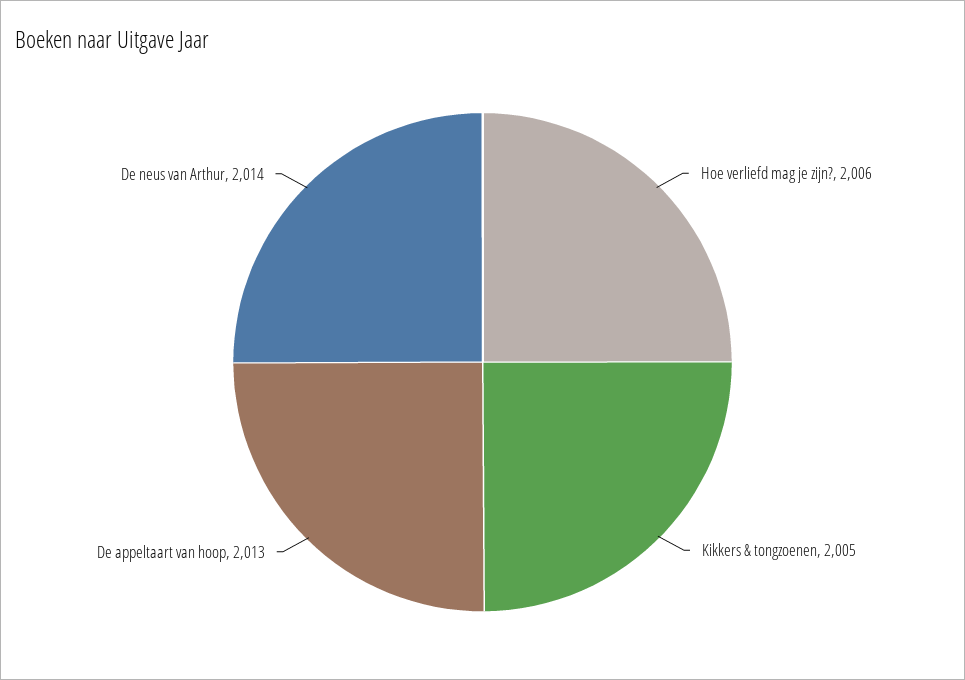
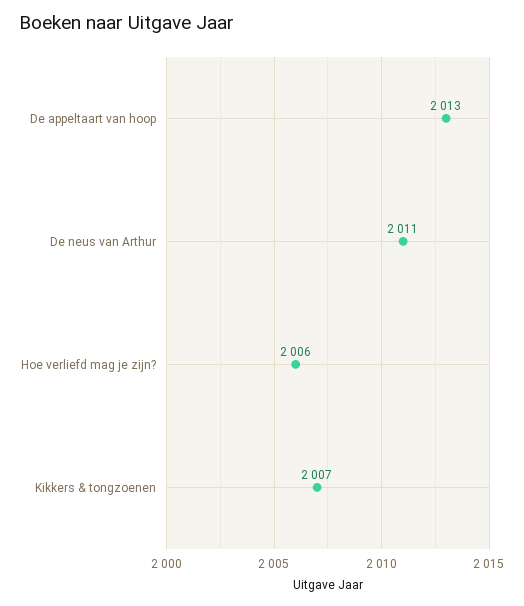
  {
    "Hoe verliefd mag je zijn?": 2006,
-   "Kikkers & tongzoenen": 2005,
+   "Kikkers & tongzoenen": 2007,
    "De appeltaart van hoop": 2013,
-   "De neus van Arthur": 2014
+   "De neus van Arthur": 2011
  }

